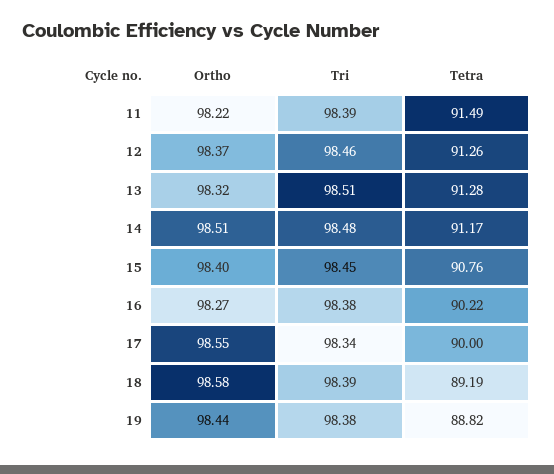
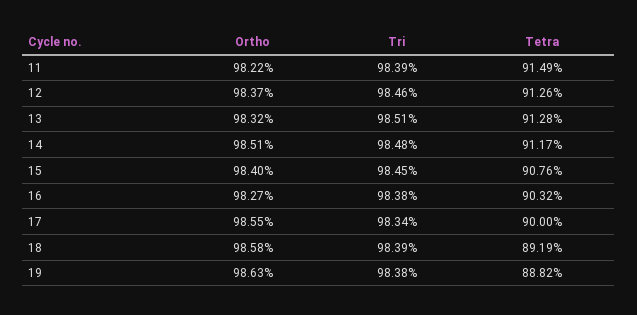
  {
    "Ortho": {
      "11": 98.22,
      "12": 98.37,
      "13": 98.32,
      "14": 98.51,
      "15": 98.4,
      "16": 98.27,
      "17": 98.55,
      "18": 98.58,
-     "19": 98.44
+     "19": 98.63
    },
    "Tri": {
      "11": 98.39,
      "12": 98.46,
      "13": 98.51,
      "14": 98.48,
      "15": 98.45,
      "16": 98.38,
      "17": 98.34,
      "18": 98.39,
      "19": 98.38
    },
    "Tetra": {
      "11": 91.49,
      "12": 91.26,
      "13": 91.28,
      "14": 91.17,
      "15": 90.76,
-     "16": 90.22,
+     "16": 90.32,
      "17": 90,
      "18": 89.19,
      "19": 88.82
    }
  }

